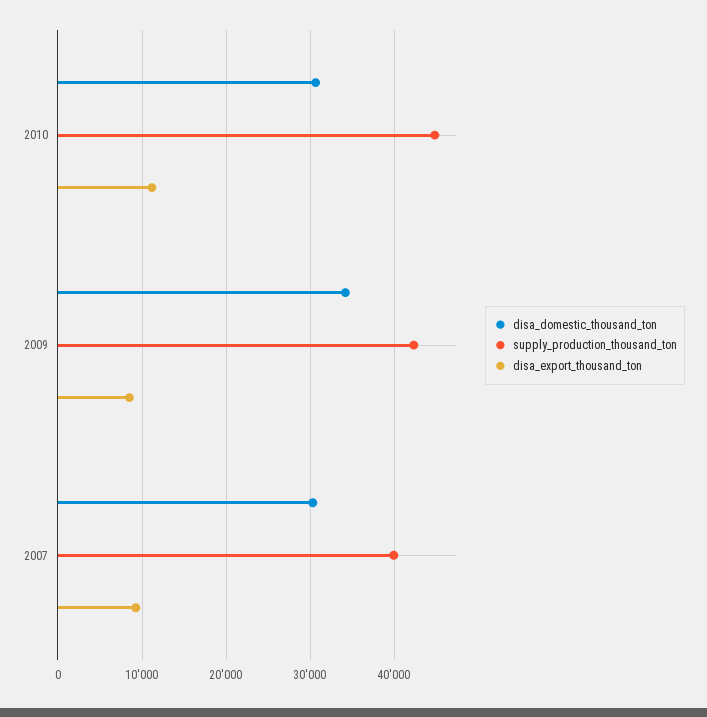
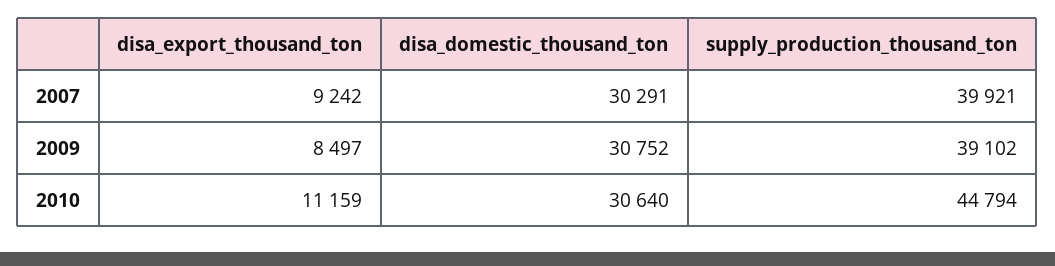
  {
    "disa_domestic_thousand_ton": {
      "2010": 30640,
-     "2009": 34000,
+     "2009": 30752,
      "2007": 30291
    },
    "supply_production_thousand_ton": {
      "2010": 44794,
-     "2009": 42000,
+     "2009": 39102,
      "2007": 39921
    },
    "disa_export_thousand_ton": {
      "2010": 11159,
      "2009": 8497,
      "2007": 9242
    }
  }

